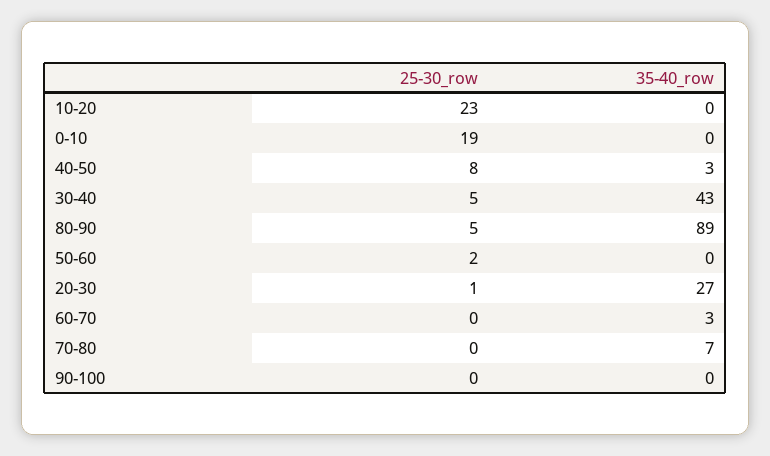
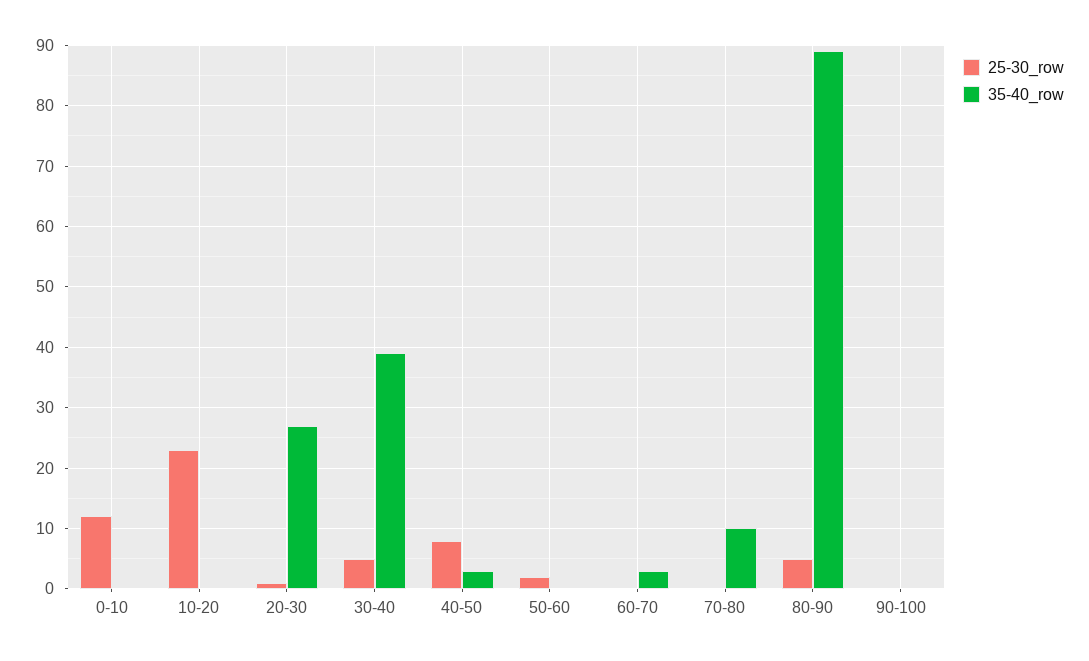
  {
    "25-30_row": {
      "10-20": 23,
-     "0-10": 19,
+     "0-10": 12,
      "40-50": 8,
      "30-40": 5,
      "80-90": 5,
      "50-60": 2,
      "20-30": 1,
      "60-70": 0,
      "70-80": 0,
      "90-100": 0
    },
    "35-40_row": {
      "10-20": 0,
      "0-10": 0,
      "40-50": 3,
-     "30-40": 43,
+     "30-40": 39,
      "80-90": 89,
      "50-60": 0,
      "20-30": 27,
      "60-70": 3,
-     "70-80": 7,
+     "70-80": 10,
      "90-100": 0
    }
  }

